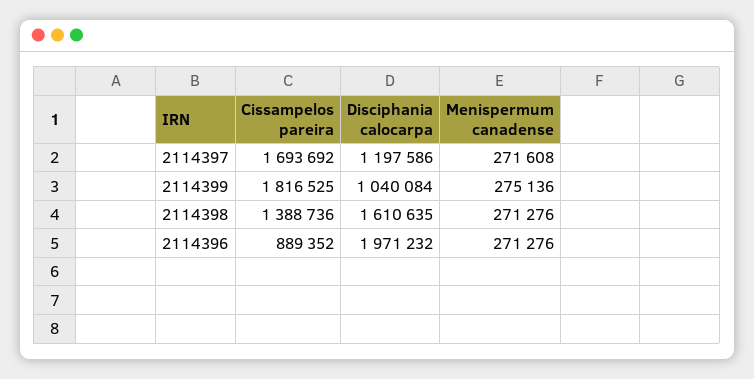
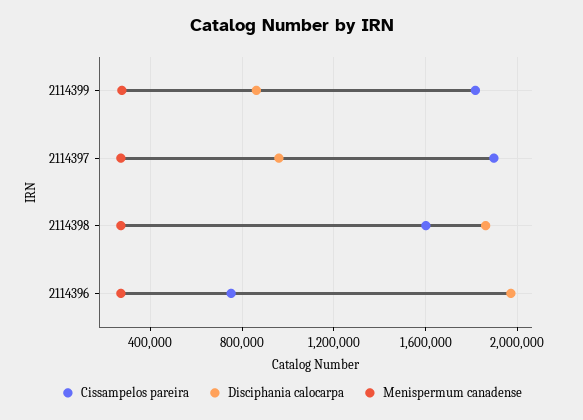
  {
    "Cissampelos pareira": {
-     "2114397": 1693692,
+     "2114397": 1900000,
      "2114399": 1816525,
-     "2114398": 1388736,
+     "2114398": 1600000,
-     "2114396": 889352
+     "2114396": 750000
    },
    "Disciphania calocarpa": {
-     "2114397": 1197586,
+     "2114397": 950000,
-     "2114399": 1040084,
+     "2114399": 850000,
-     "2114398": 1610635,
+     "2114398": 1850000,
      "2114396": 1971232
    },
    "Menispermum canadense": {
      "2114397": 271608,
      "2114399": 275136,
      "2114398": 271276,
      "2114396": 271276
    }
  }

